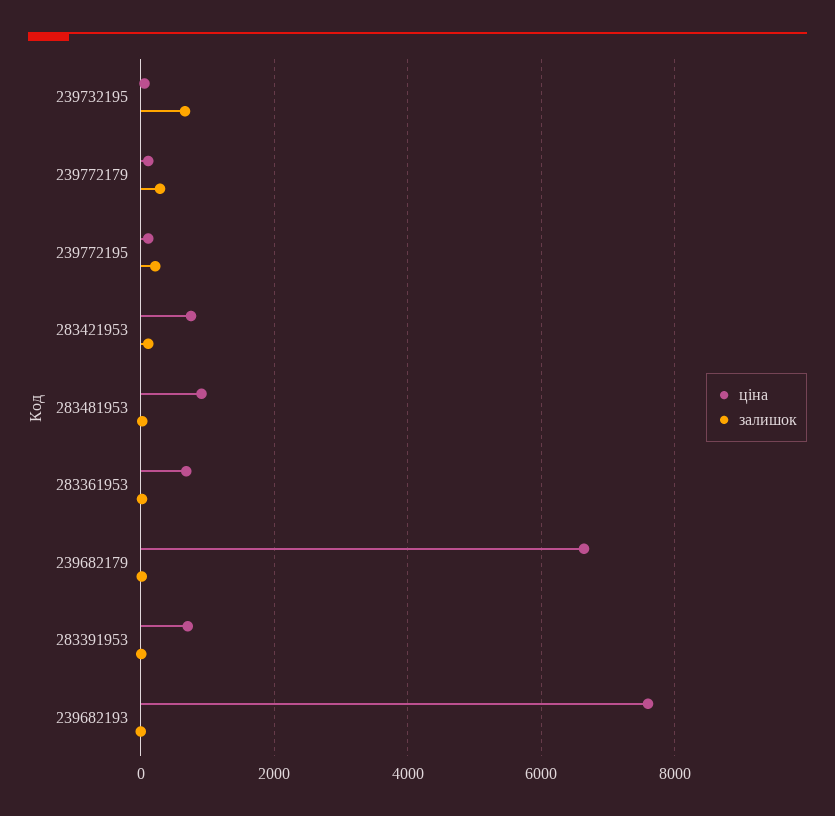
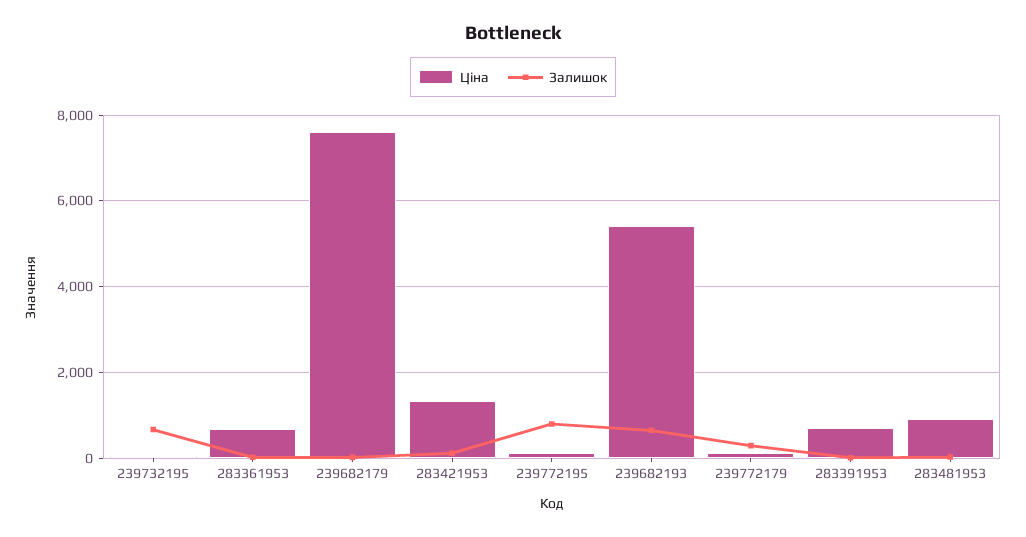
  {
    "ціна": {
      "239732195": 0,
      "239772179": 200,
      "239772195": 200,
-     "283421953": 800,
+     "283421953": 1400,
      "283481953": 1000,
      "283361953": 600,
-     "239682179": 6600,
+     "239682179": 7600,
      "283391953": 800,
-     "239682193": 7600
+     "239682193": 5400
    },
    "залишок": {
      "239732195": 600,
      "239772179": 200,
-     "239772195": 200,
+     "239772195": 800,
      "283421953": 200,
      "283481953": 0,
      "283361953": 0,
      "239682179": 0,
      "283391953": 0,
-     "239682193": 0
+     "239682193": 600
    }
  }

